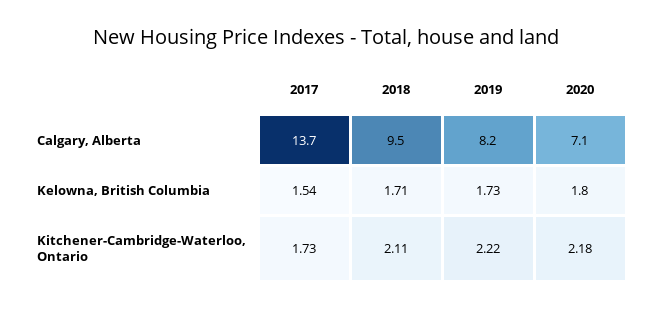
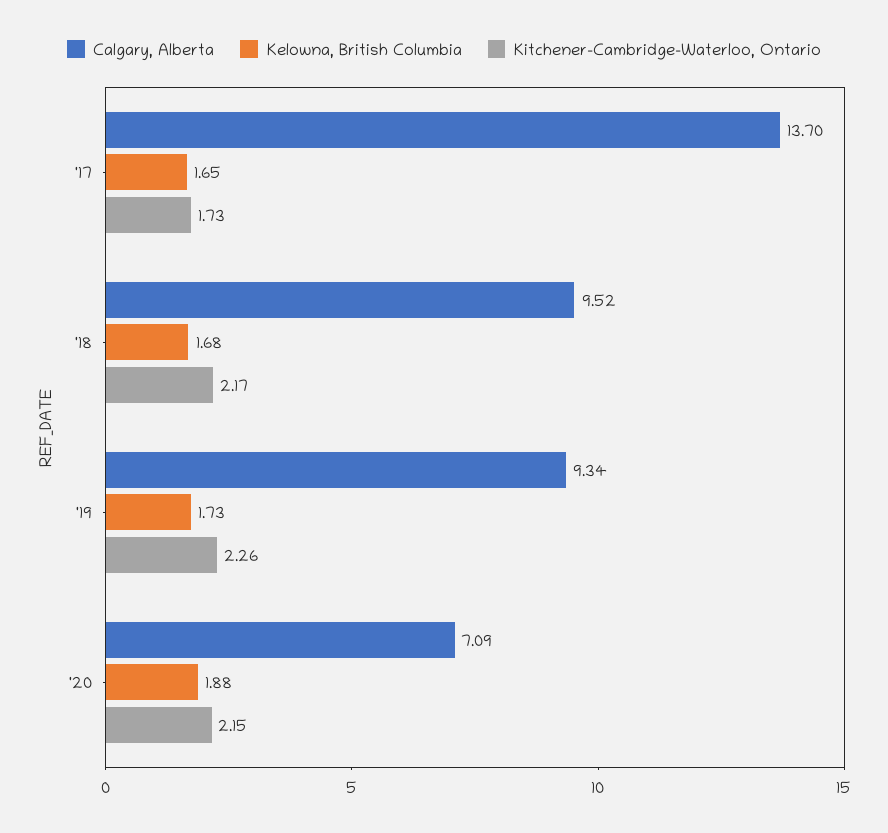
  {
    "Calgary, Alberta": {
      "2017": 13.7,
      "2018": 9.52,
-     "2019": 8.2,
+     "2019": 9.34,
      "2020": 7.09
    },
    "Kelowna, British Columbia": {
-     "2017": 1.54,
+     "2017": 1.65,
-     "2018": 1.71,
+     "2018": 1.68,
      "2019": 1.73,
-     "2020": 1.8
+     "2020": 1.88
    },
    "Kitchener-Cambridge-Waterloo, Ontario": {
      "2017": 1.73,
-     "2018": 2.11,
+     "2018": 2.17,
-     "2019": 2.22,
+     "2019": 2.26,
-     "2020": 2.18
+     "2020": 2.15
    }
  }

